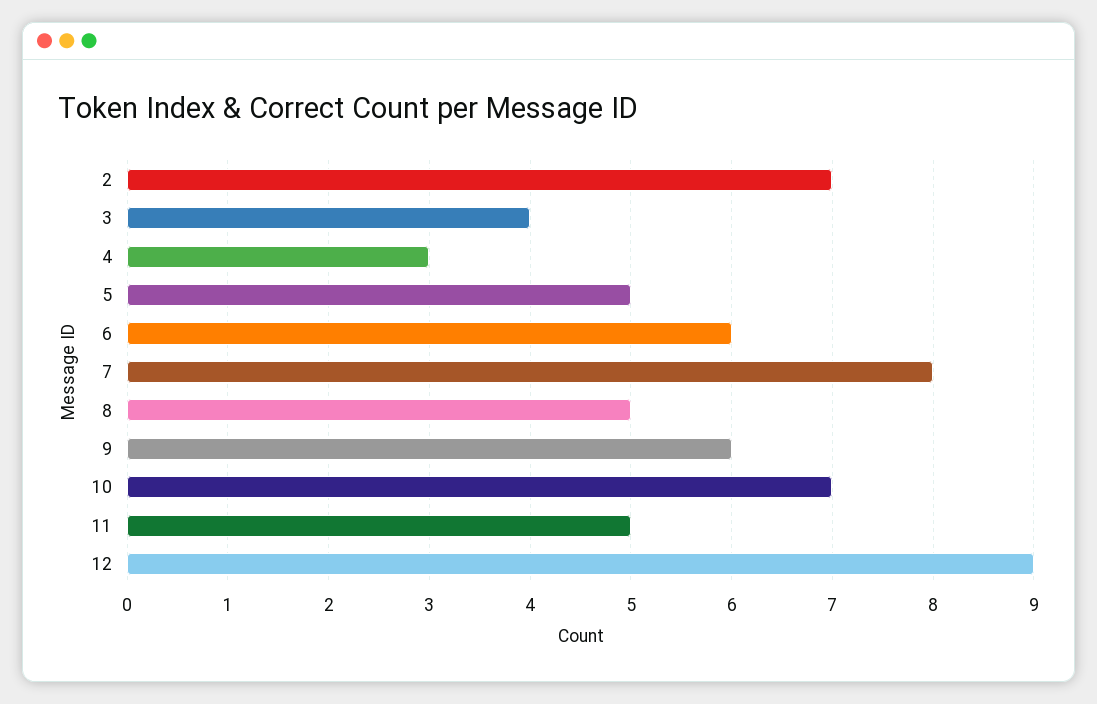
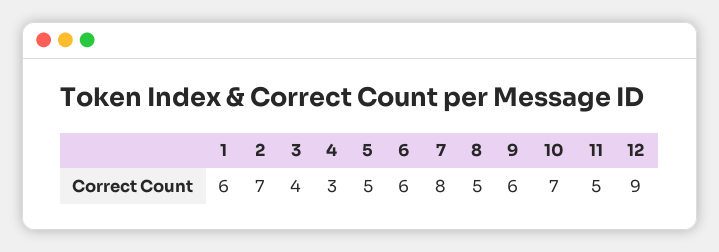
  {
    "2": 7,
    "3": 4,
    "4": 3,
    "5": 5,
    "6": 6,
    "7": 8,
    "8": 5,
    "9": 6,
    "10": 7,
    "11": 5,
-   "12": 9
+   "12": 9,
+   "1": 6
  }

